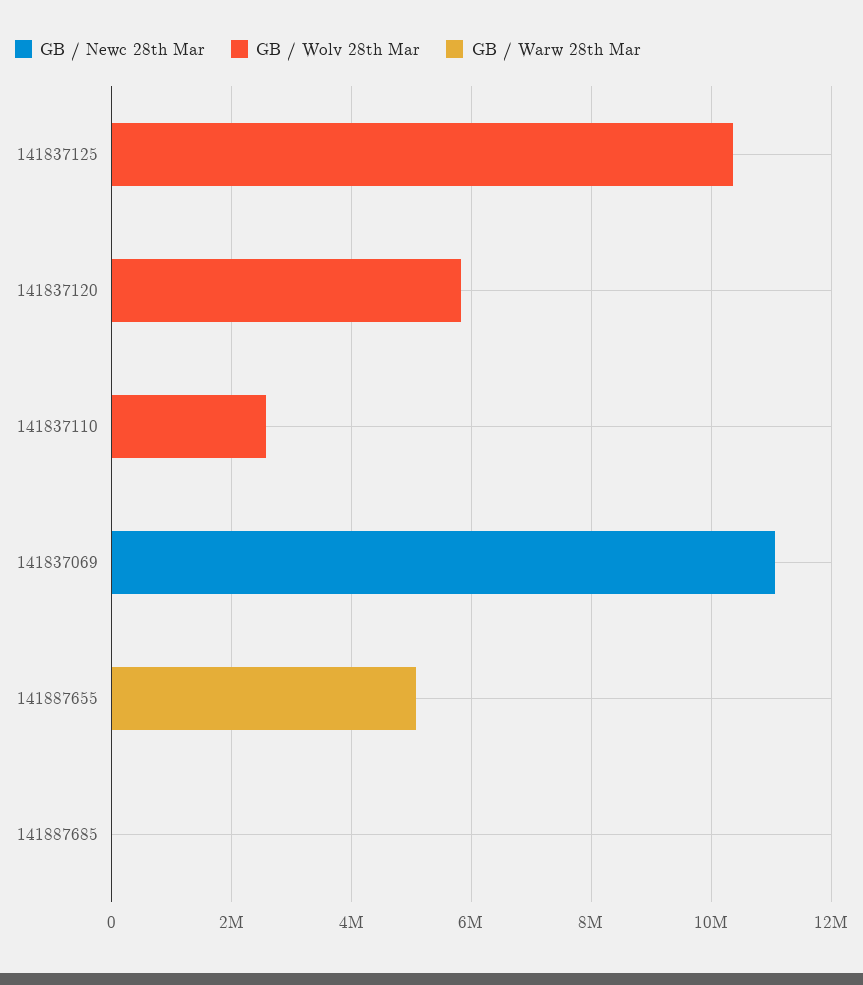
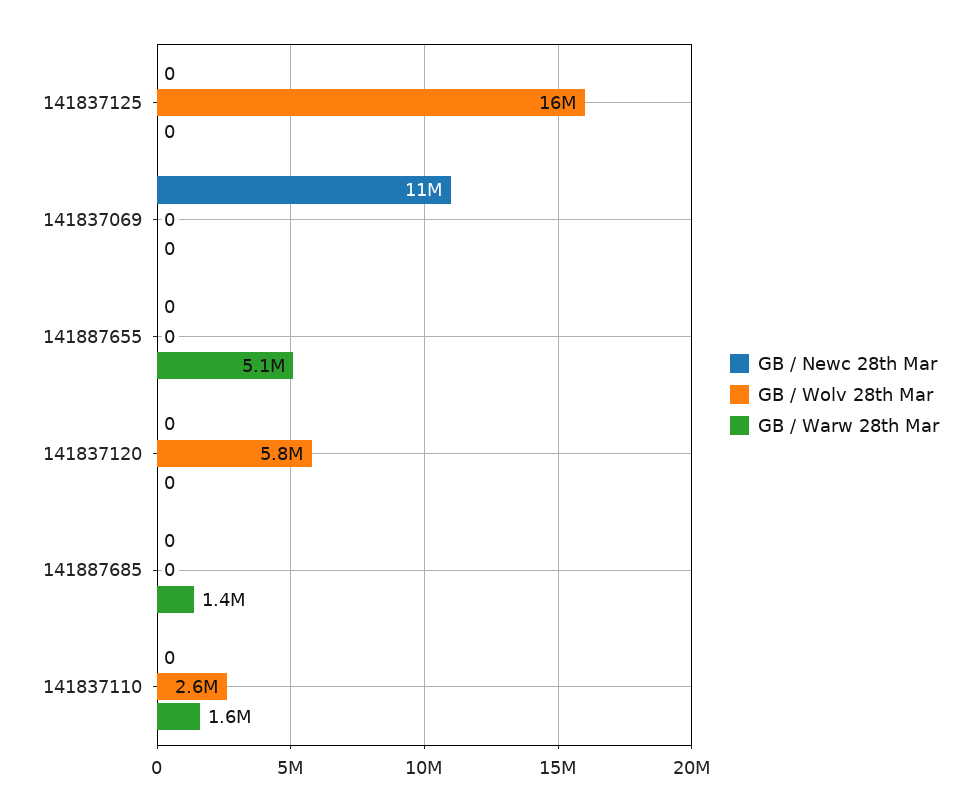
  {
    "GB / Newc 28th Mar": {
      "141837125": 0,
      "141837120": 0,
      "141837110": 0,
      "141837069": 11000000,
      "141887655": 0,
      "141887685": 0
    },
    "GB / Wolv 28th Mar": {
-     "141837125": 10500000,
+     "141837125": 16000000,
      "141837120": 5800000,
      "141837110": 2600000,
      "141837069": 0,
      "141887655": 0,
      "141887685": 0
    },
    "GB / Warw 28th Mar": {
      "141837125": 0,
      "141837120": 0,
-     "141837110": 0,
+     "141837110": 1600000,
      "141837069": 0,
      "141887655": 5100000,
-     "141887685": 0
+     "141887685": 1400000
    }
  }

